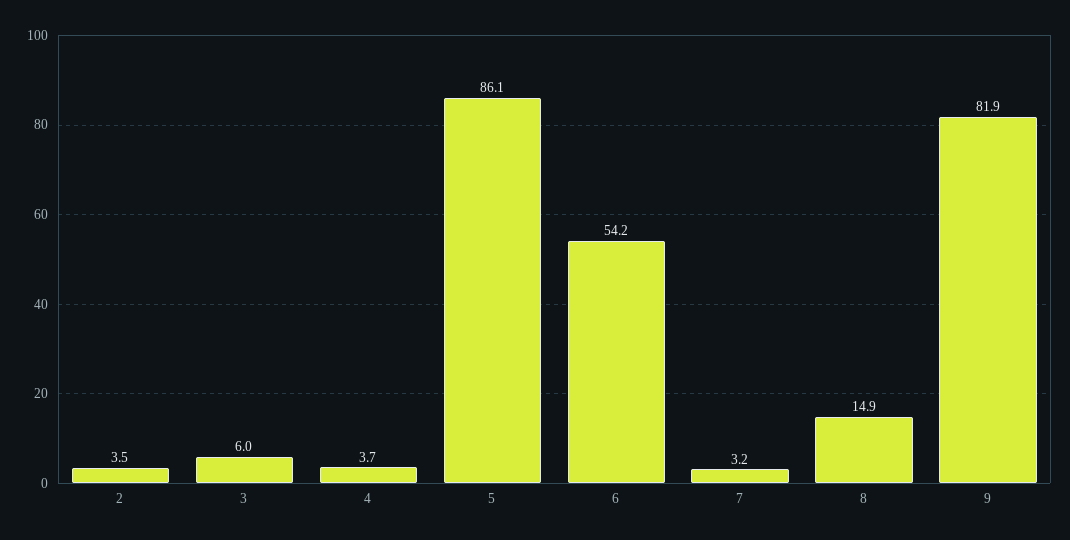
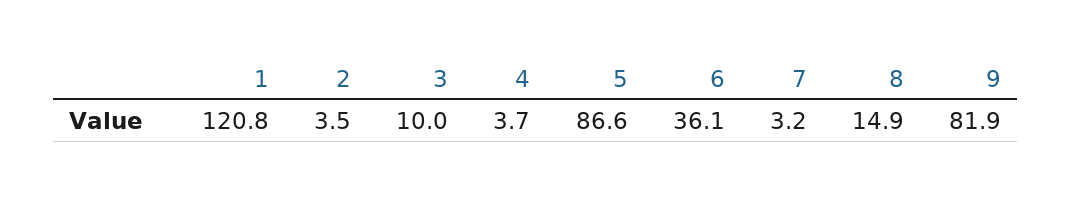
  {
    "2": 3.5,
-   "3": 6,
+   "3": 10,
    "4": 3.7,
-   "5": 86.1,
+   "5": 86.6,
-   "6": 54.2,
+   "6": 36.1,
    "7": 3.2,
    "8": 14.9,
-   "9": 81.9
+   "9": 81.9,
+   "1": 120.8
  }

